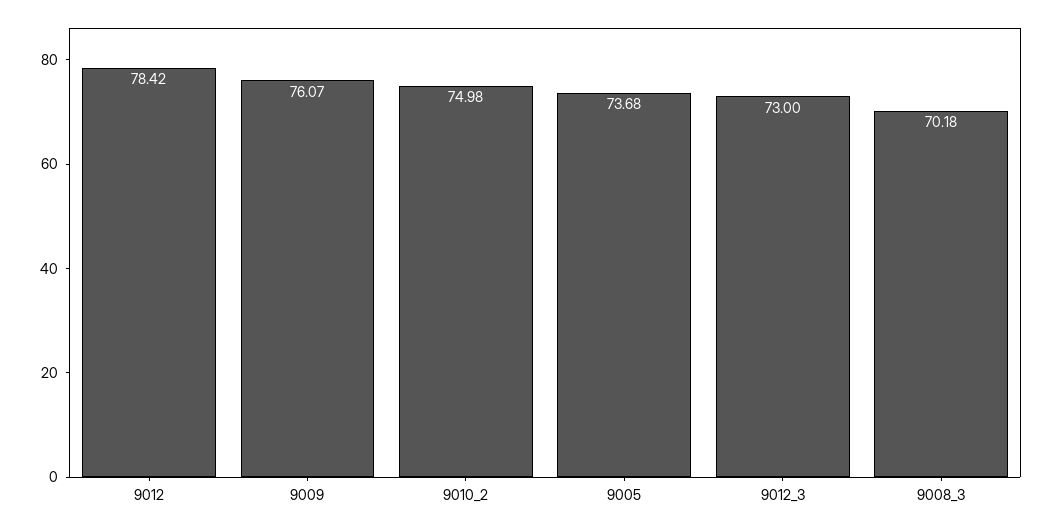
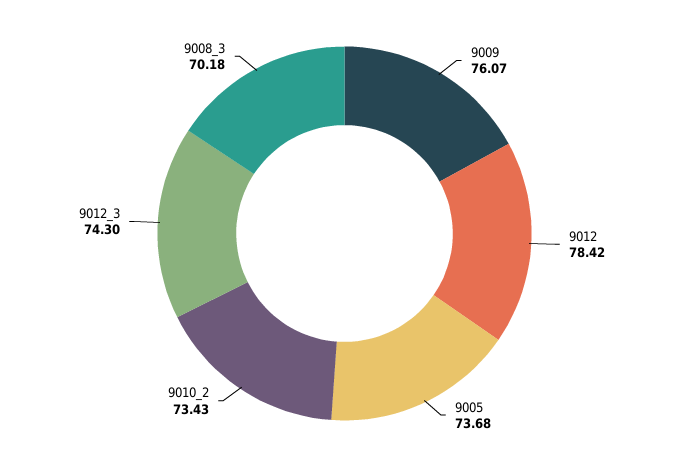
  {
    "9012": 78.42,
    "9009": 76.07,
-   "9010_2": 74.98,
+   "9010_2": 73.43,
    "9005": 73.68,
-   "9012_3": 73,
+   "9012_3": 74.3,
    "9008_3": 70.18
  }

